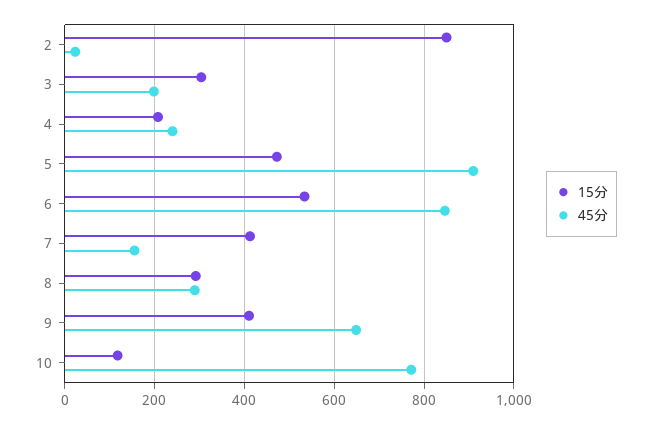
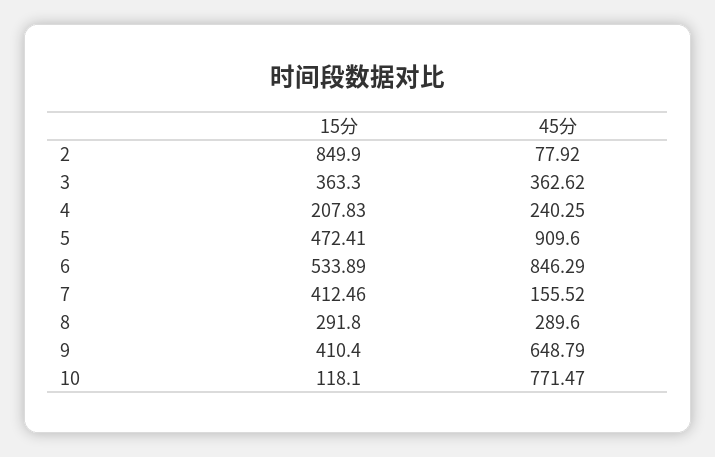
  {
    "15分": {
      "2": 849.9,
-     "3": 300,
+     "3": 363.3,
      "4": 207.83,
      "5": 472.41,
      "6": 533.89,
      "7": 412.46,
      "8": 291.8,
      "9": 410.4,
      "10": 118.1
    },
    "45分": {
-     "2": 20,
+     "2": 77.92,
-     "3": 200,
+     "3": 362.62,
      "4": 240.25,
      "5": 909.6,
      "6": 846.29,
      "7": 155.52,
      "8": 289.6,
      "9": 648.79,
      "10": 771.47
    }
  }

